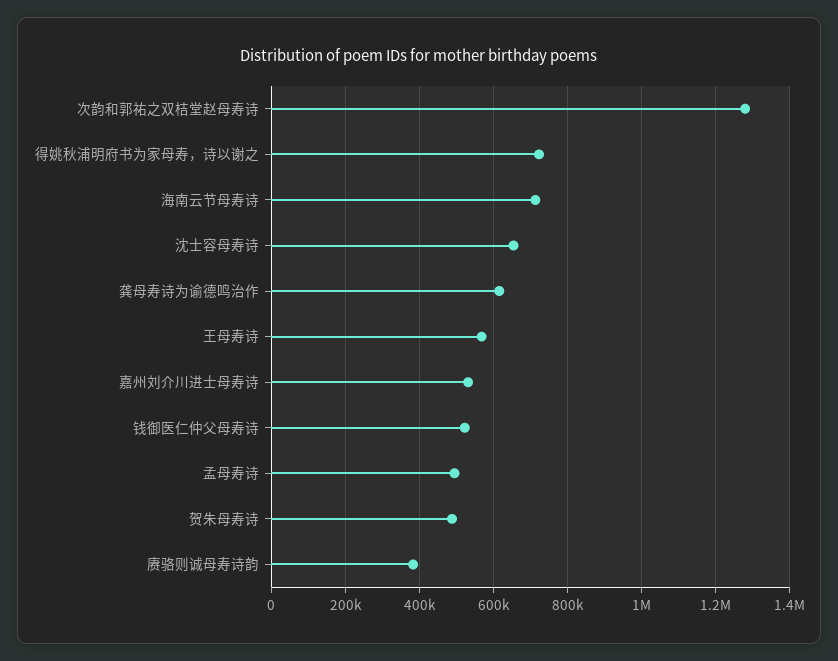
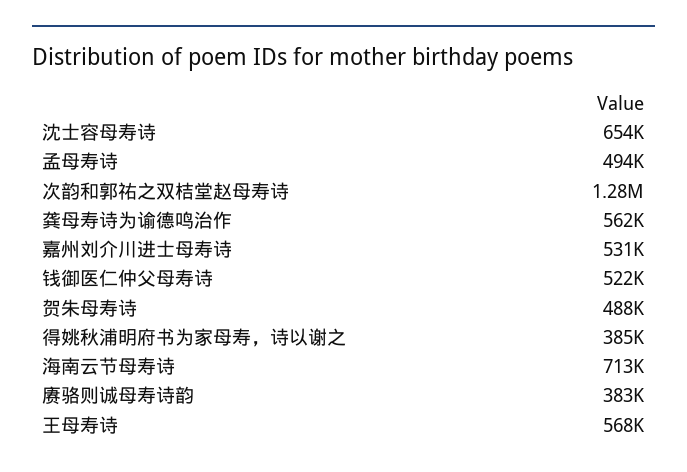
  {
    "次韵和郭祐之双桔堂赵母寿诗": 1280000,
-   "得姚秋浦明府书为家母寿，诗以谢之": 720000,
+   "得姚秋浦明府书为家母寿，诗以谢之": 385000,
    "海南云节母寿诗": 713000,
    "沈士容母寿诗": 654000,
-   "龚母寿诗为谕德鸣治作": 620000,
+   "龚母寿诗为谕德鸣治作": 562000,
    "王母寿诗": 568000,
    "嘉州刘介川进士母寿诗": 531000,
    "钱御医仁仲父母寿诗": 522000,
    "孟母寿诗": 494000,
    "贺朱母寿诗": 488000,
    "赓骆则诚母寿诗韵": 383000
  }

